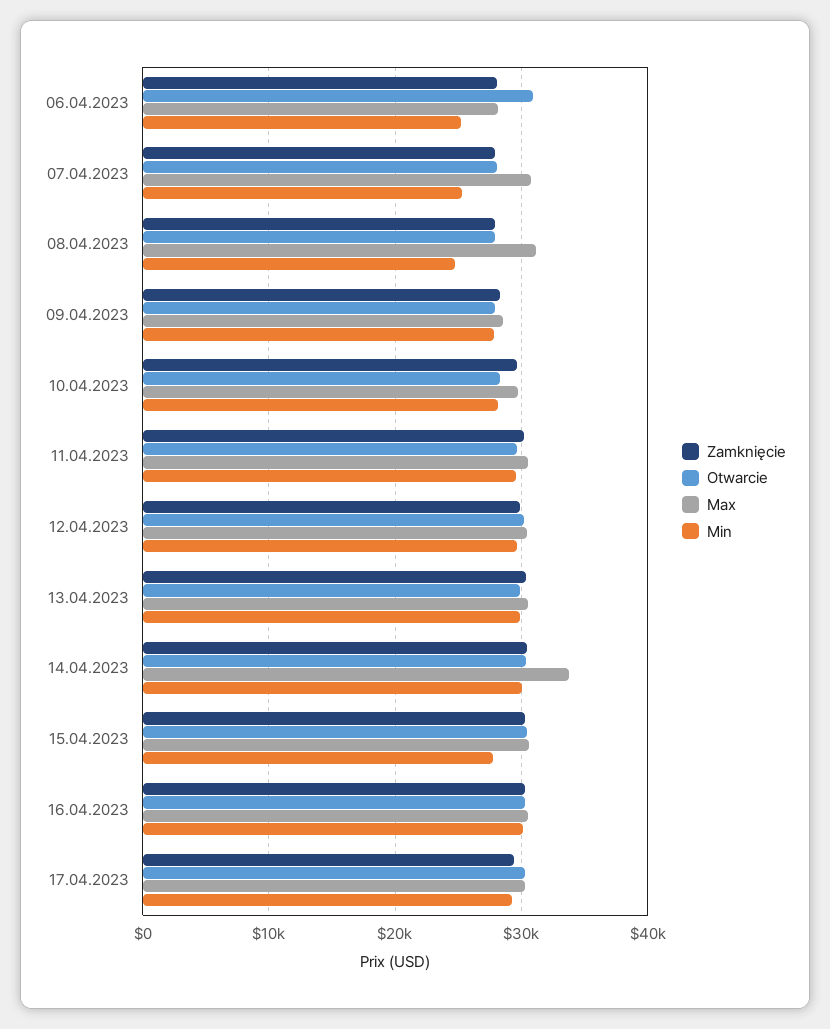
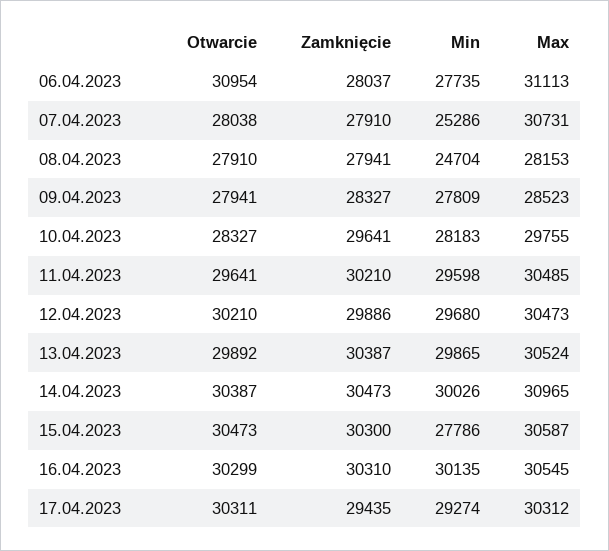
  {
    "Zamknięcie": {
      "06.04.2023": 28037,
      "07.04.2023": 27910,
      "08.04.2023": 27941,
      "09.04.2023": 28327,
      "10.04.2023": 29641,
      "11.04.2023": 30210,
      "12.04.2023": 29886,
      "13.04.2023": 30387,
      "14.04.2023": 30473,
      "15.04.2023": 30300,
      "16.04.2023": 30310,
      "17.04.2023": 29435
    },
    "Otwarcie": {
      "06.04.2023": 30954,
      "07.04.2023": 28038,
      "08.04.2023": 27910,
      "09.04.2023": 27941,
      "10.04.2023": 28327,
      "11.04.2023": 29641,
      "12.04.2023": 30210,
      "13.04.2023": 29892,
      "14.04.2023": 30387,
      "15.04.2023": 30473,
      "16.04.2023": 30299,
      "17.04.2023": 30311
    },
    "Max": {
-     "06.04.2023": 28000,
+     "06.04.2023": 31113,
      "07.04.2023": 30731,
-     "08.04.2023": 31000,
+     "08.04.2023": 28153,
      "09.04.2023": 28523,
      "10.04.2023": 29755,
      "11.04.2023": 30485,
      "12.04.2023": 30473,
      "13.04.2023": 30524,
-     "14.04.2023": 34000,
+     "14.04.2023": 30965,
      "15.04.2023": 30587,
      "16.04.2023": 30545,
      "17.04.2023": 30312
    },
    "Min": {
-     "06.04.2023": 25000,
+     "06.04.2023": 27735,
      "07.04.2023": 25286,
      "08.04.2023": 24704,
      "09.04.2023": 27809,
      "10.04.2023": 28183,
      "11.04.2023": 29598,
      "12.04.2023": 29680,
      "13.04.2023": 29865,
      "14.04.2023": 30026,
      "15.04.2023": 27786,
      "16.04.2023": 30135,
      "17.04.2023": 29274
    }
  }

